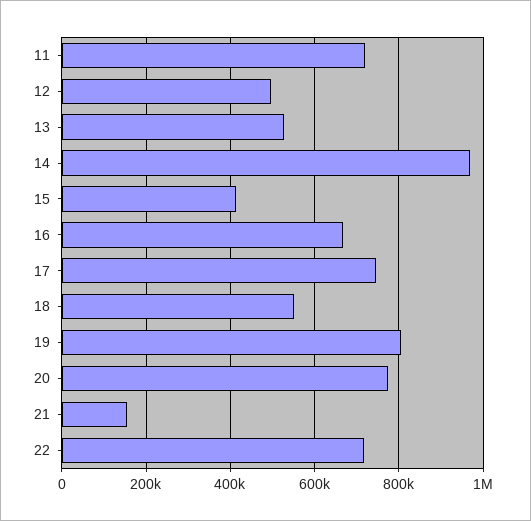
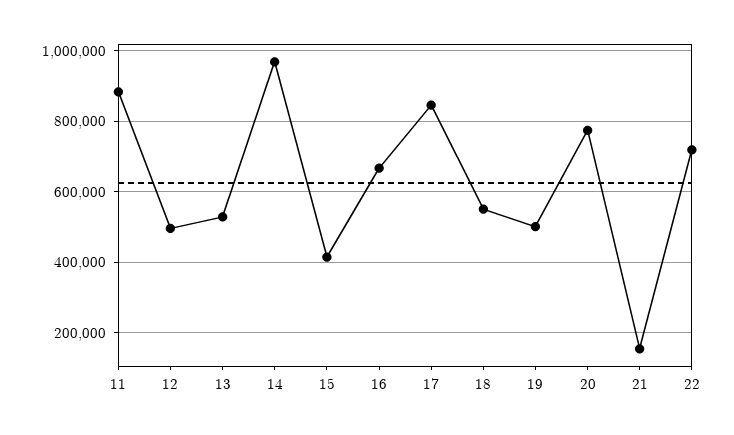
  {
-   "11": 720000,
+   "11": 880000,
    "12": 500000,
    "13": 520000,
    "14": 960000,
    "15": 420000,
    "16": 660000,
-   "17": 740000,
+   "17": 840000,
    "18": 560000,
-   "19": 800000,
+   "19": 500000,
    "20": 780000,
    "21": 160000,
    "22": 720000
  }

